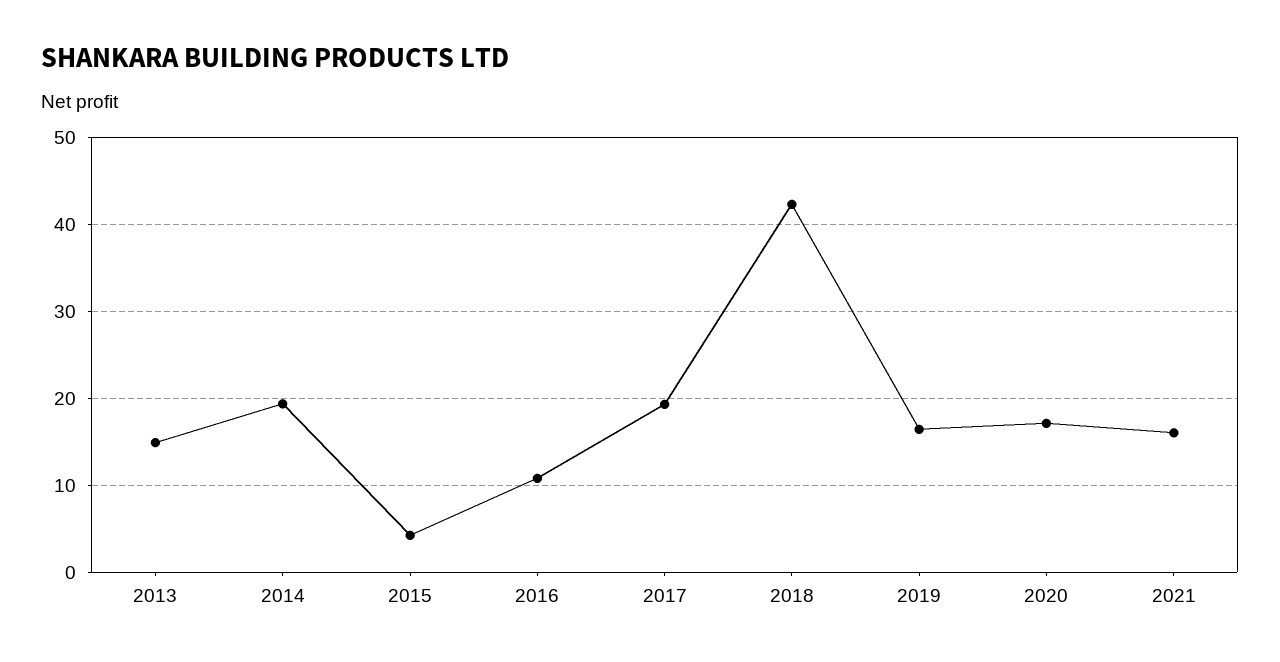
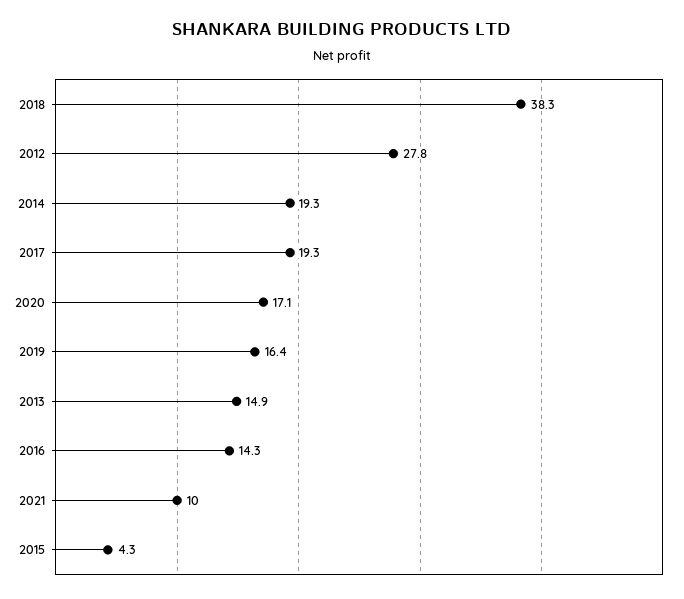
  {
    "2013": 14.9,
    "2014": 19.3,
    "2015": 4.3,
-   "2016": 11,
+   "2016": 14.3,
    "2017": 19.3,
-   "2018": 42,
+   "2018": 38.3,
    "2019": 16.4,
    "2020": 17.1,
-   "2021": 16
+   "2021": 10,
+   "2012": 27.8
  }

